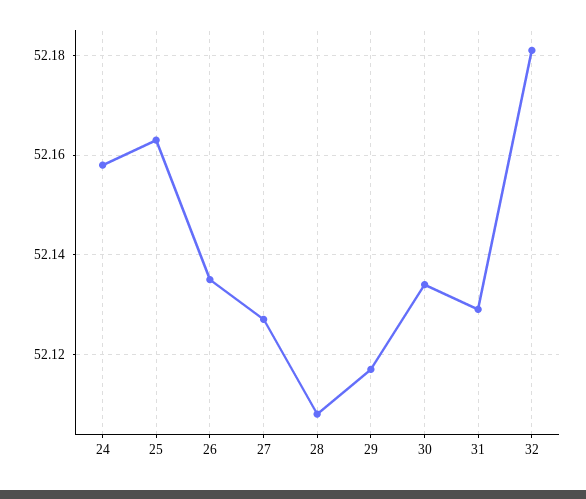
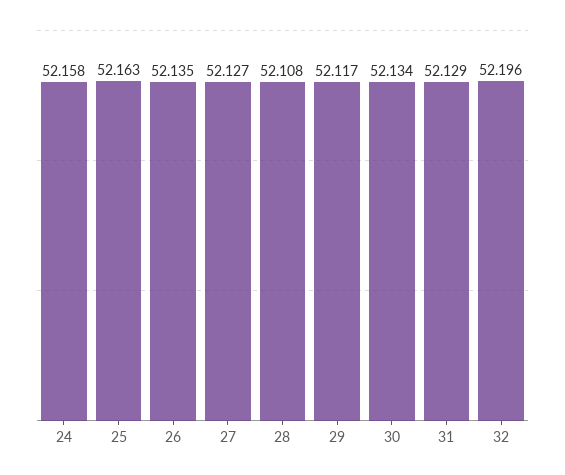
  {
    "24": 52.158,
    "25": 52.163,
    "26": 52.135,
    "27": 52.127,
    "28": 52.108,
    "29": 52.117,
    "30": 52.134,
    "31": 52.129,
-   "32": 52.18
+   "32": 52.196
  }

